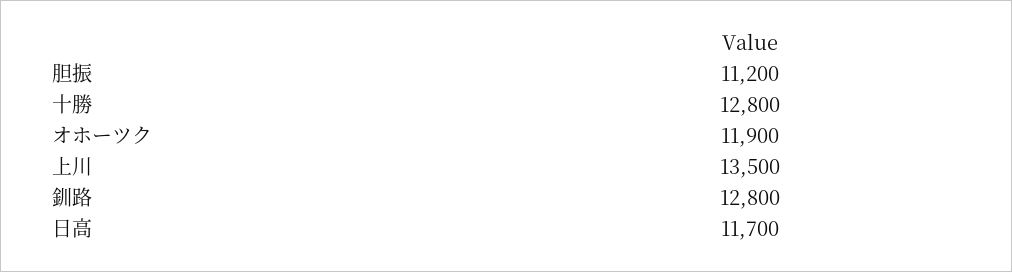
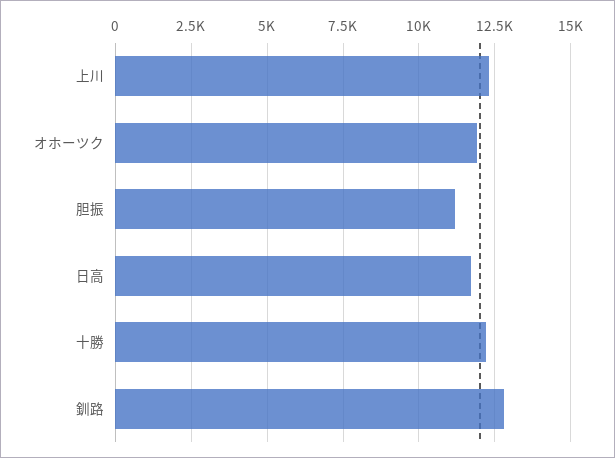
  {
    "胆振": 11200,
-   "十勝": 12800,
+   "十勝": 12250,
    "オホーツク": 11900,
-   "上川": 13500,
+   "上川": 12250,
    "釧路": 12800,
    "日高": 11700
  }

